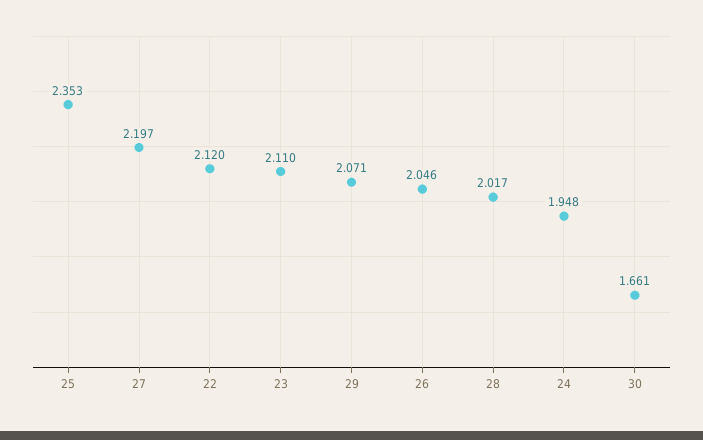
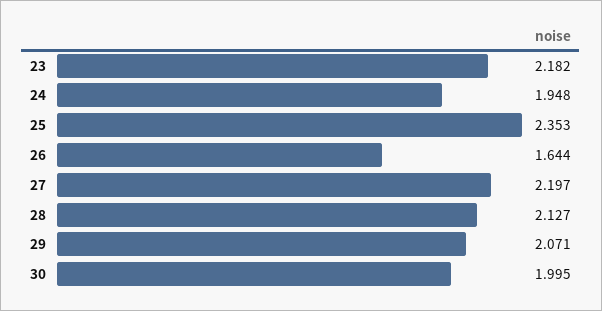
  {
    "25": 2.353,
    "27": 2.197,
-   "22": 2.12,
-   "23": 2.11,
+   "23": 2.182,
    "29": 2.071,
-   "26": 2.046,
+   "26": 1.644,
-   "28": 2.017,
+   "28": 2.127,
    "24": 1.948,
-   "30": 1.661
+   "30": 1.995
  }

